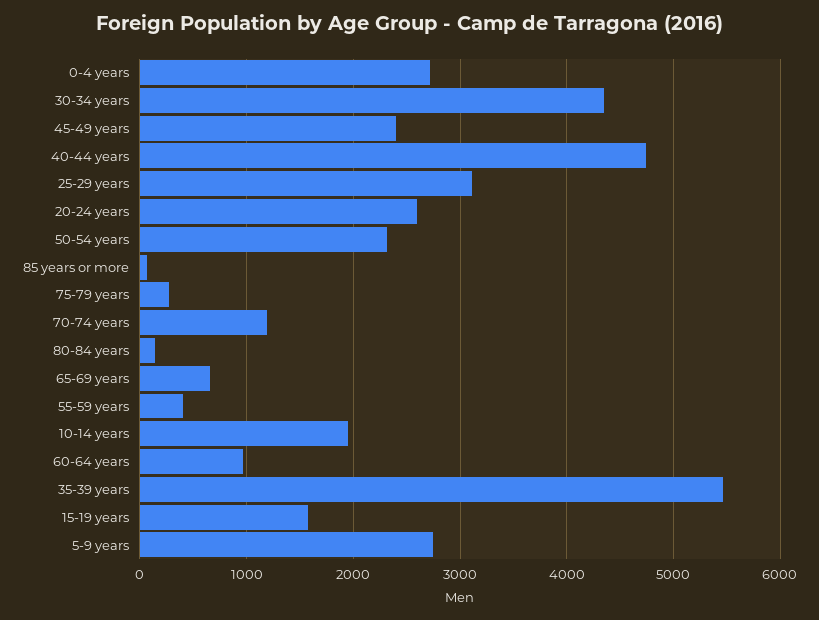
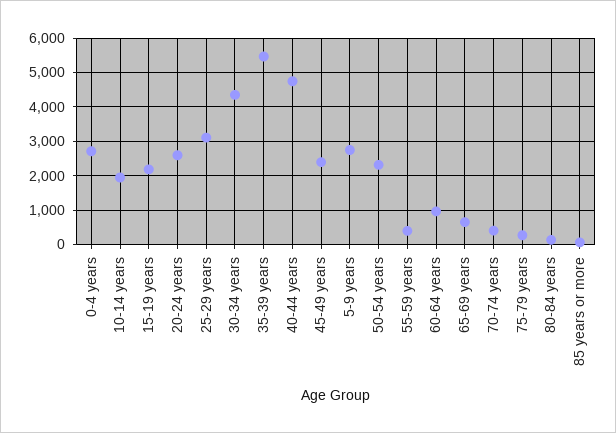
  {
    "0-4 years": 2700,
    "30-34 years": 4400,
    "45-49 years": 2400,
    "40-44 years": 4700,
    "25-29 years": 3100,
    "20-24 years": 2600,
    "50-54 years": 2300,
    "85 years or more": 100,
    "75-79 years": 300,
-   "70-74 years": 1200,
+   "70-74 years": 400,
    "80-84 years": 100,
    "65-69 years": 700,
    "55-59 years": 400,
    "10-14 years": 2000,
    "60-64 years": 1000,
    "35-39 years": 5500,
-   "15-19 years": 1600,
+   "15-19 years": 2200,
    "5-9 years": 2700
  }

